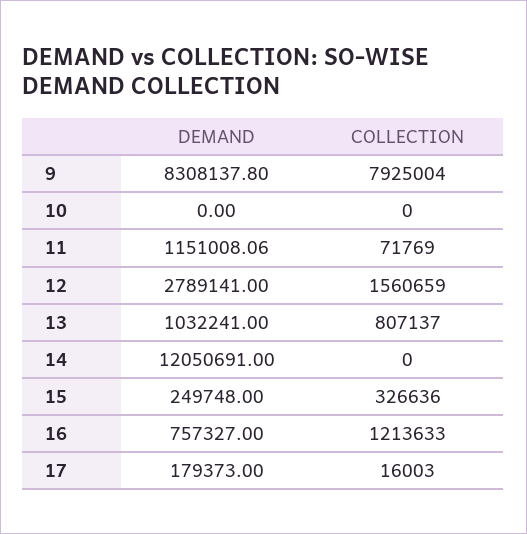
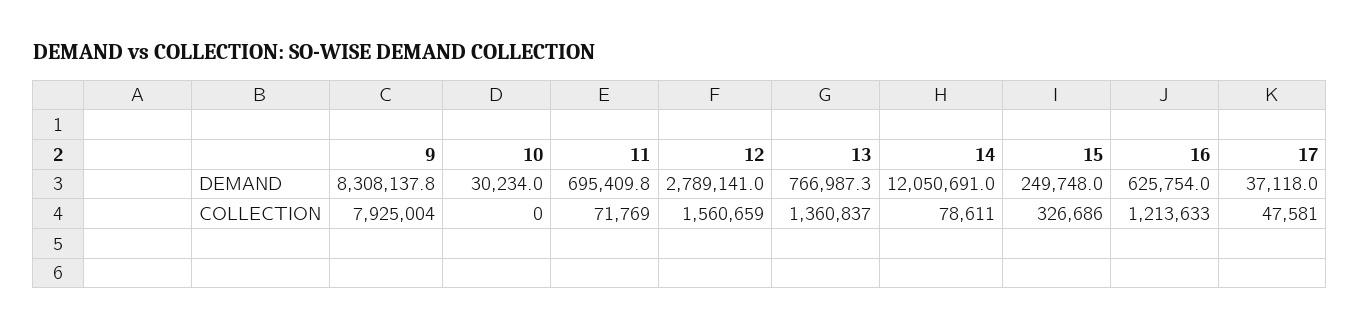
  {
    "DEMAND": {
      "9": 8308137.8,
-     "10": 0,
+     "10": 30234,
-     "11": 1151008.06,
+     "11": 695409.8,
      "12": 2789141,
-     "13": 1032241,
+     "13": 766987.3,
      "14": 12050691,
      "15": 249748,
-     "16": 757327,
+     "16": 625754,
-     "17": 179373
+     "17": 37118
    },
    "COLLECTION": {
      "9": 7925004,
      "10": 0,
      "11": 71769,
      "12": 1560659,
-     "13": 807137,
+     "13": 1360837,
-     "14": 0,
+     "14": 78611,
-     "15": 326636,
+     "15": 326686,
      "16": 1213633,
-     "17": 16003
+     "17": 47581
    }
  }

